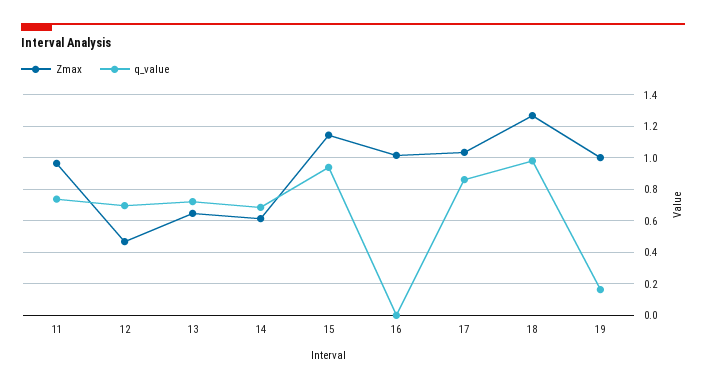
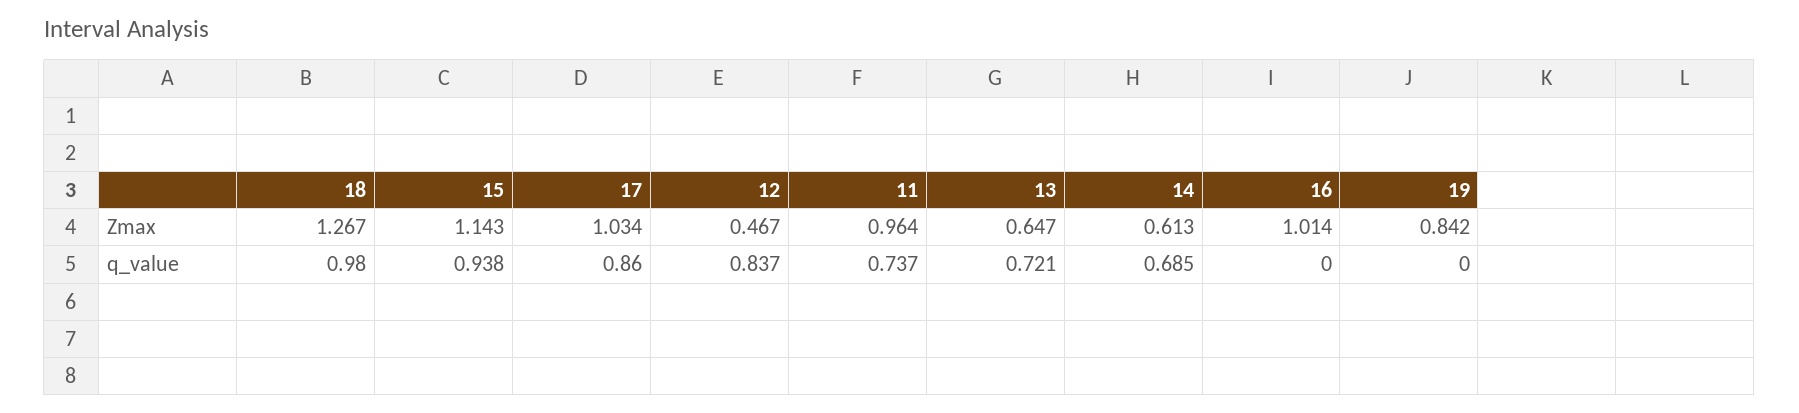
  {
    "Zmax": {
      "11": 0.964,
      "12": 0.467,
      "13": 0.647,
      "14": 0.613,
      "15": 1.143,
      "16": 1.014,
      "17": 1.034,
      "18": 1.267,
-     "19": 1
+     "19": 0.842
    },
    "q_value": {
      "11": 0.737,
-     "12": 0.7,
+     "12": 0.837,
      "13": 0.721,
      "14": 0.685,
      "15": 0.938,
      "16": 0,
      "17": 0.86,
      "18": 0.98,
-     "19": 0.15
+     "19": 0
    }
  }

